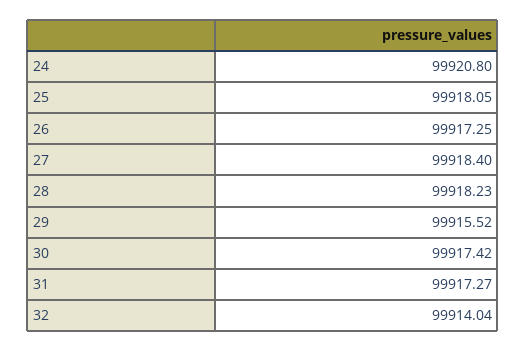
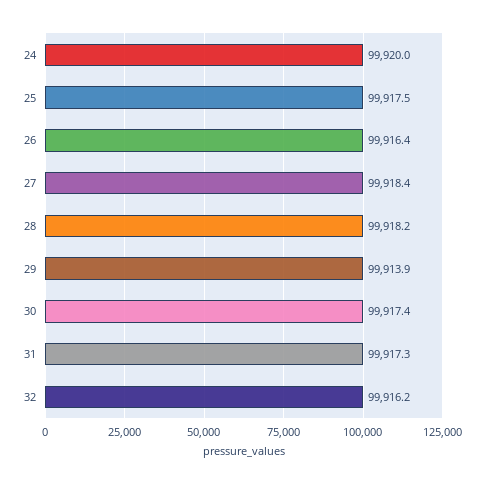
  {
-   "24": 99920.8,
+   "24": 99920,
-   "25": 99918.05,
+   "25": 99917.5,
-   "26": 99917.25,
+   "26": 99916.4,
    "27": 99918.4,
    "28": 99918.23,
-   "29": 99915.52,
+   "29": 99913.9,
    "30": 99917.42,
    "31": 99917.27,
-   "32": 99914.04
+   "32": 99916.2
  }

